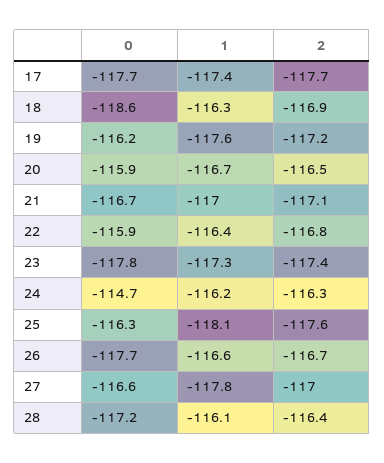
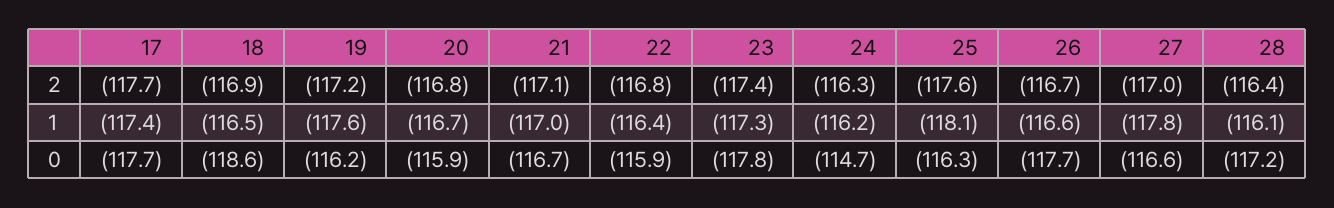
  {
    "0": {
      "17": -117.7,
      "18": -118.6,
      "19": -116.2,
      "20": -115.9,
      "21": -116.7,
      "22": -115.9,
      "23": -117.8,
      "24": -114.7,
      "25": -116.3,
      "26": -117.7,
      "27": -116.6,
      "28": -117.2
    },
    "1": {
      "17": -117.4,
-     "18": -116.3,
+     "18": -116.5,
      "19": -117.6,
      "20": -116.7,
      "21": -117,
      "22": -116.4,
      "23": -117.3,
      "24": -116.2,
      "25": -118.1,
      "26": -116.6,
      "27": -117.8,
      "28": -116.1
    },
    "2": {
      "17": -117.7,
      "18": -116.9,
      "19": -117.2,
-     "20": -116.5,
+     "20": -116.8,
      "21": -117.1,
      "22": -116.8,
      "23": -117.4,
      "24": -116.3,
      "25": -117.6,
      "26": -116.7,
      "27": -117,
      "28": -116.4
    }
  }

